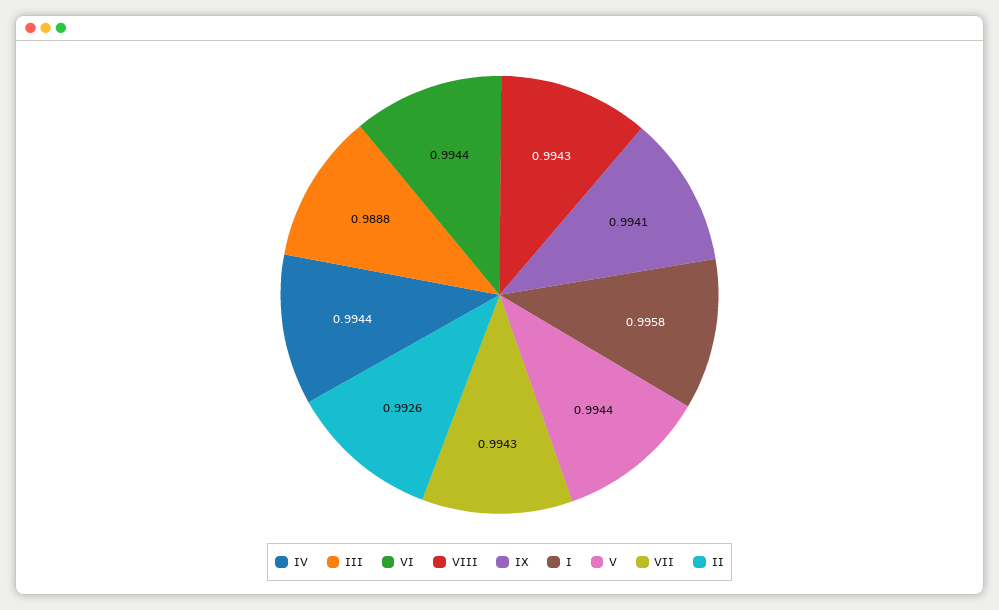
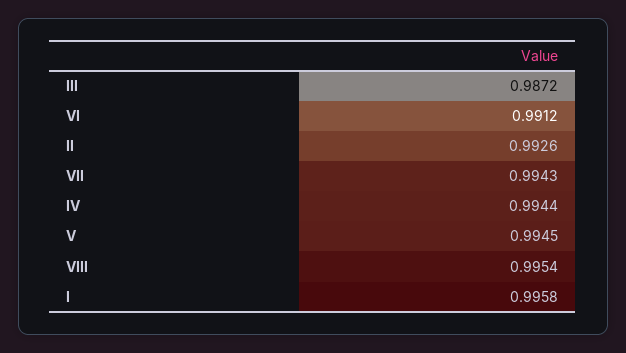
  {
    "IV": 0.9944,
-   "III": 0.9888,
+   "III": 0.9872,
-   "VI": 0.9944,
+   "VI": 0.9912,
-   "VIII": 0.9943,
+   "VIII": 0.9954,
-   "IX": 0.9941,
    "I": 0.9958,
-   "V": 0.9944,
+   "V": 0.9945,
    "VII": 0.9943,
    "II": 0.9926
  }

